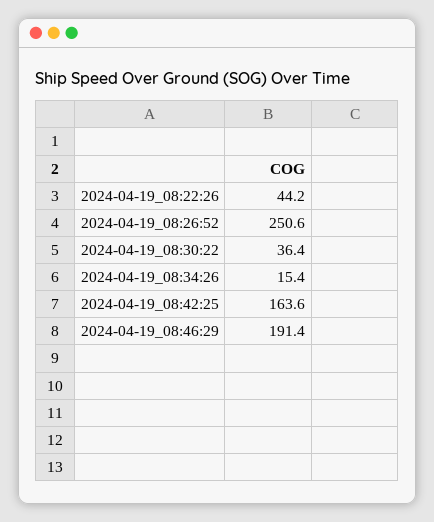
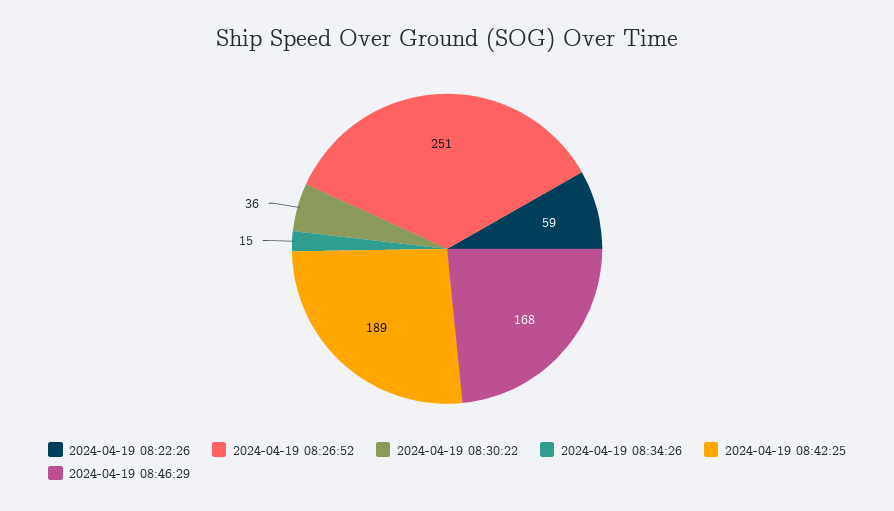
  {
-   "2024-04-19_08:22:26": 44.2,
+   "2024-04-19_08:22:26": 59,
    "2024-04-19_08:26:52": 250.6,
    "2024-04-19_08:30:22": 36.4,
    "2024-04-19_08:34:26": 15.4,
-   "2024-04-19_08:42:25": 163.6,
+   "2024-04-19_08:42:25": 189,
-   "2024-04-19_08:46:29": 191.4
+   "2024-04-19_08:46:29": 168
  }

